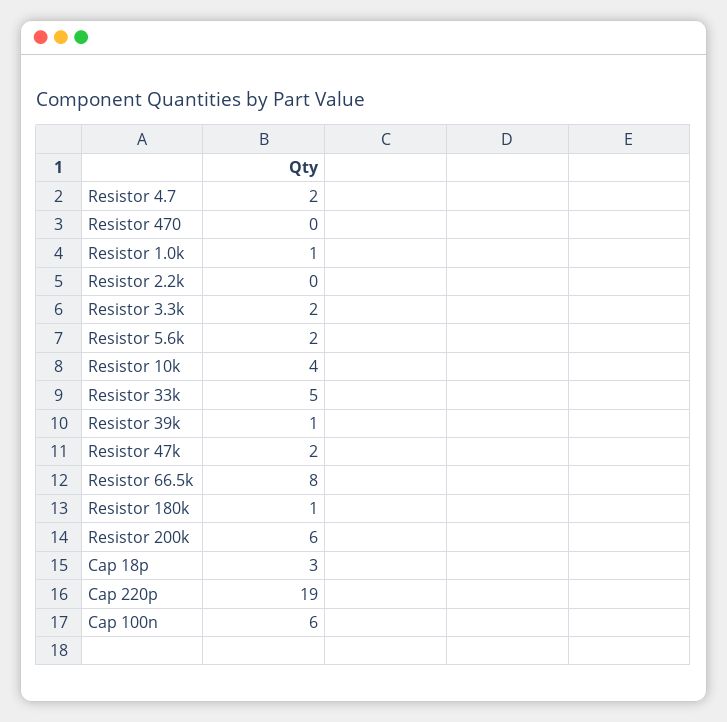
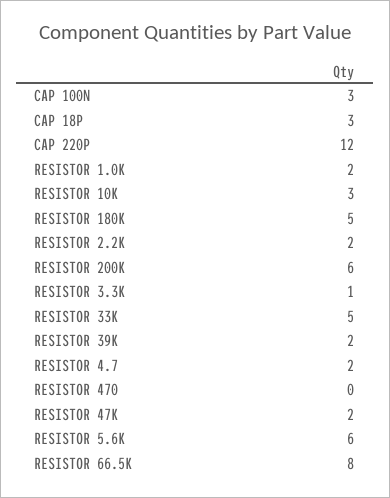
  {
    "Resistor 4.7": 2,
    "Resistor 470": 0,
-   "Resistor 1.0k": 1,
+   "Resistor 1.0k": 2,
-   "Resistor 2.2k": 0,
+   "Resistor 2.2k": 2,
-   "Resistor 3.3k": 2,
+   "Resistor 3.3k": 1,
-   "Resistor 5.6k": 2,
+   "Resistor 5.6k": 6,
-   "Resistor 10k": 4,
+   "Resistor 10k": 3,
    "Resistor 33k": 5,
-   "Resistor 39k": 1,
+   "Resistor 39k": 2,
    "Resistor 47k": 2,
    "Resistor 66.5k": 8,
-   "Resistor 180k": 1,
+   "Resistor 180k": 5,
    "Resistor 200k": 6,
    "Cap 18p": 3,
-   "Cap 220p": 19,
+   "Cap 220p": 12,
-   "Cap 100n": 6
+   "Cap 100n": 3
  }

